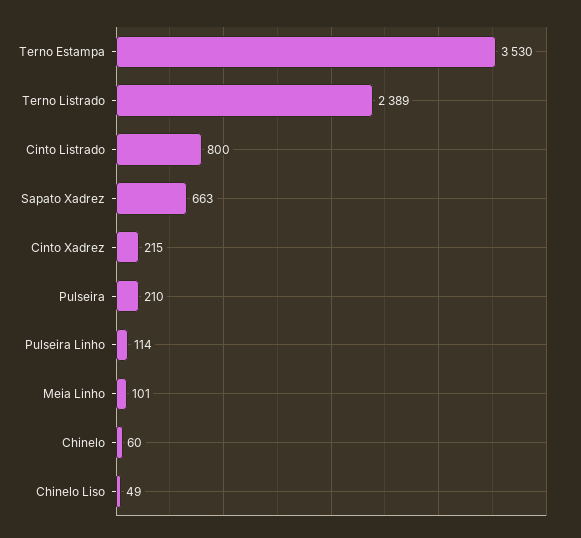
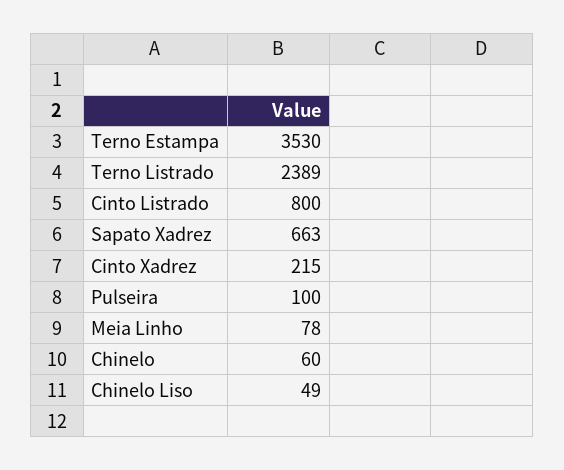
  {
    "Terno Estampa": 3530,
    "Terno Listrado": 2389,
    "Cinto Listrado": 800,
    "Sapato Xadrez": 663,
    "Cinto Xadrez": 215,
-   "Pulseira": 210,
+   "Pulseira": 100,
-   "Pulseira Linho": 114,
-   "Meia Linho": 101,
+   "Meia Linho": 78,
    "Chinelo": 60,
    "Chinelo Liso": 49
  }

